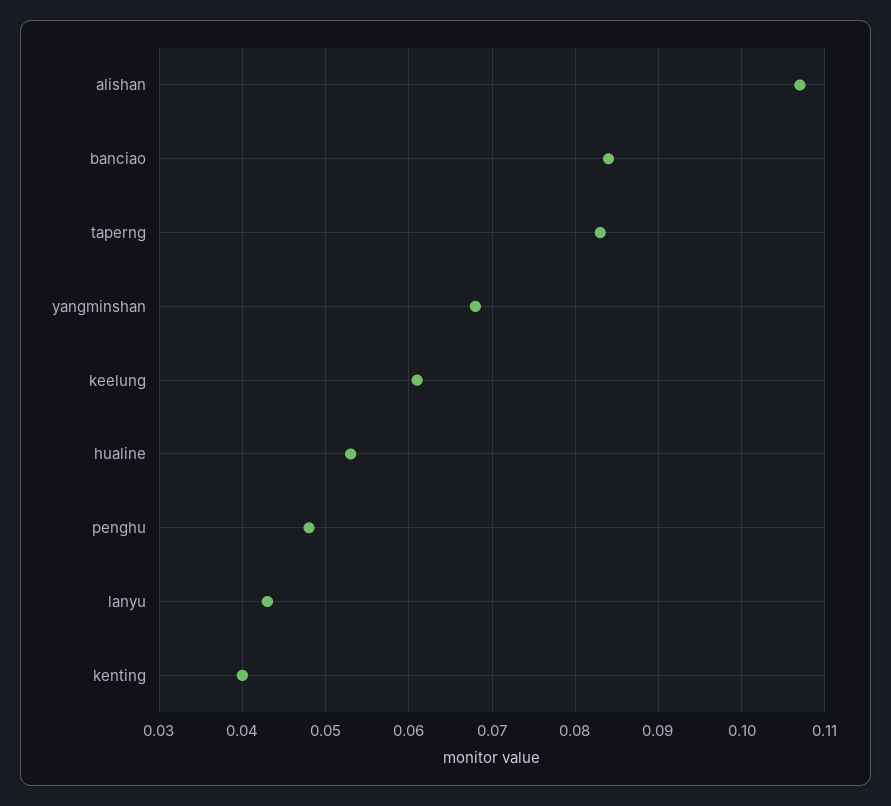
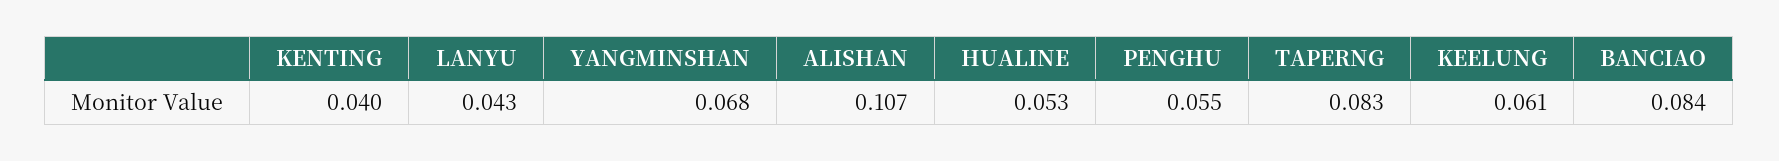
  {
    "alishan": 0.107,
    "banciao": 0.084,
    "taperng": 0.083,
    "yangminshan": 0.068,
    "keelung": 0.061,
    "hualine": 0.053,
-   "penghu": 0.048,
+   "penghu": 0.055,
    "lanyu": 0.043,
    "kenting": 0.04
  }

